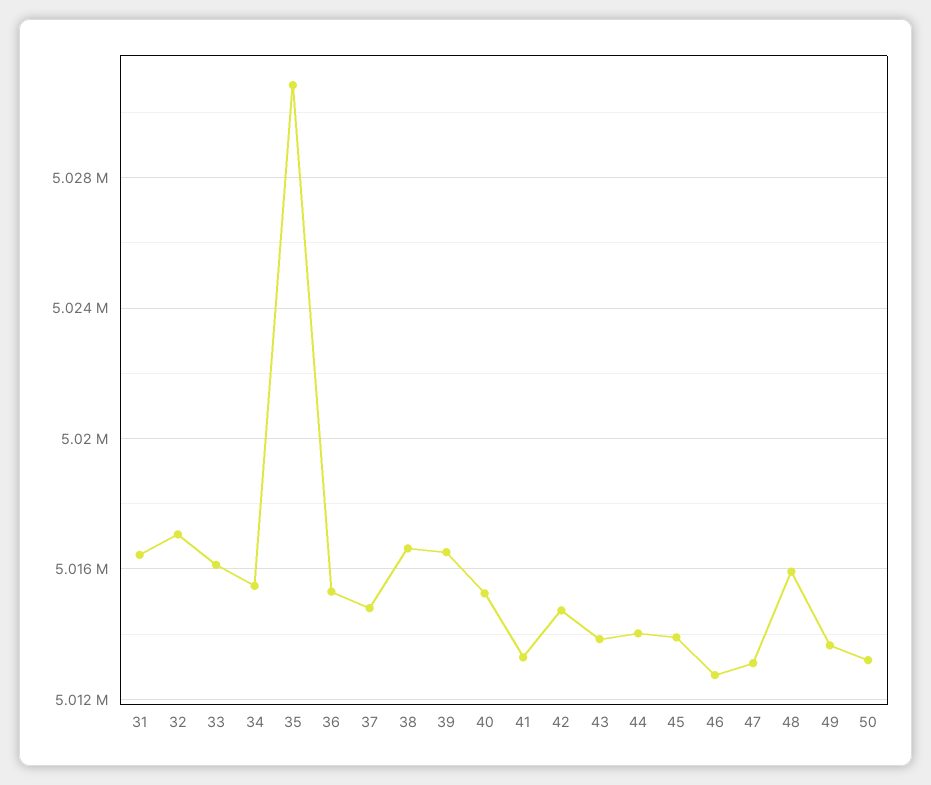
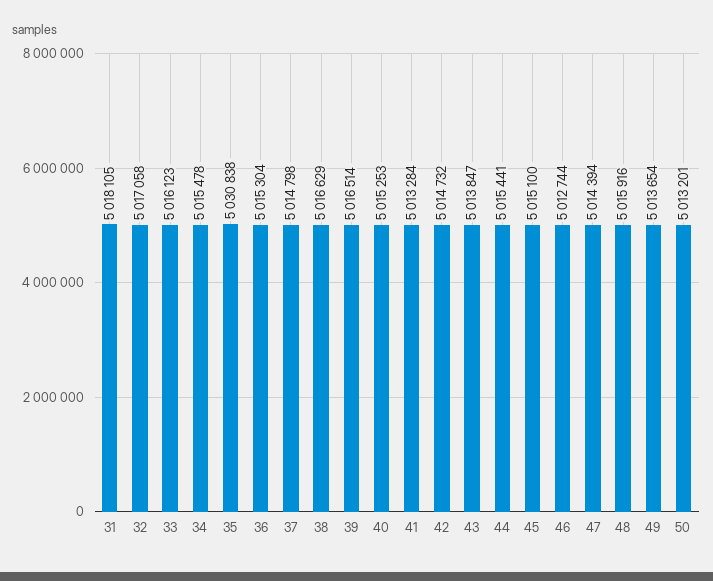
  {
-   "31": 5016500,
+   "31": 5018105,
    "32": 5017058,
    "33": 5016123,
    "34": 5015478,
    "35": 5030838,
    "36": 5015304,
    "37": 5014798,
    "38": 5016629,
    "39": 5016514,
    "40": 5015253,
    "41": 5013284,
    "42": 5014732,
    "43": 5013847,
-   "44": 5014000,
+   "44": 5015441,
-   "45": 5014000,
+   "45": 5015100,
    "46": 5012744,
-   "47": 5013000,
+   "47": 5014394,
    "48": 5015916,
    "49": 5013654,
    "50": 5013201
  }

